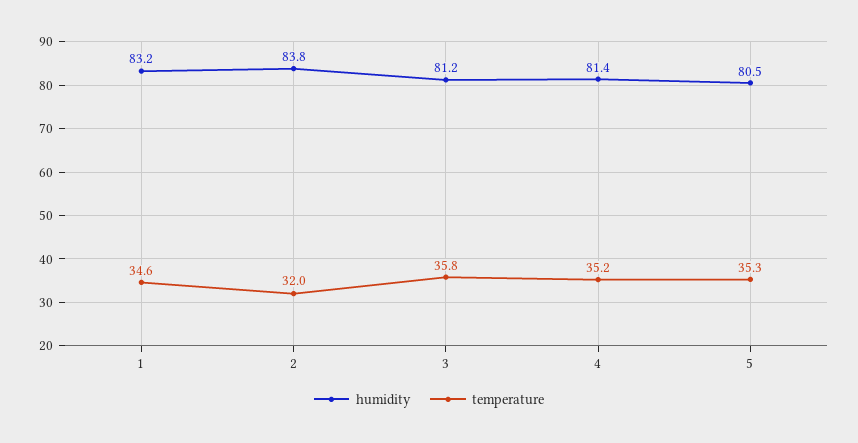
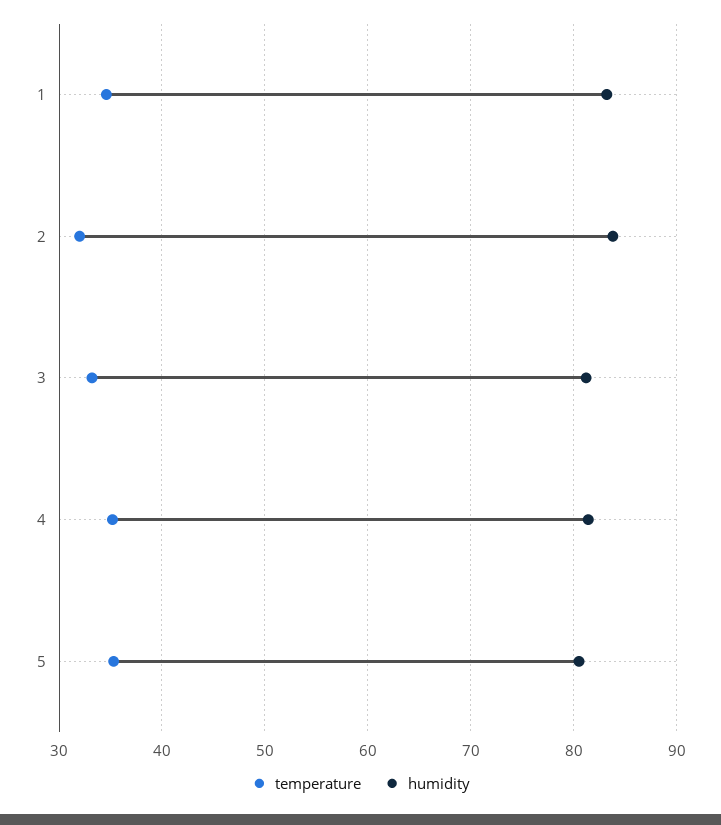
  {
    "humidity": {
      "1": 83.2,
      "2": 83.8,
      "3": 81.2,
      "4": 81.4,
      "5": 80.5
    },
    "temperature": {
      "1": 34.6,
      "2": 32,
-     "3": 35.8,
+     "3": 33,
      "4": 35.2,
      "5": 35.3
    }
  }

